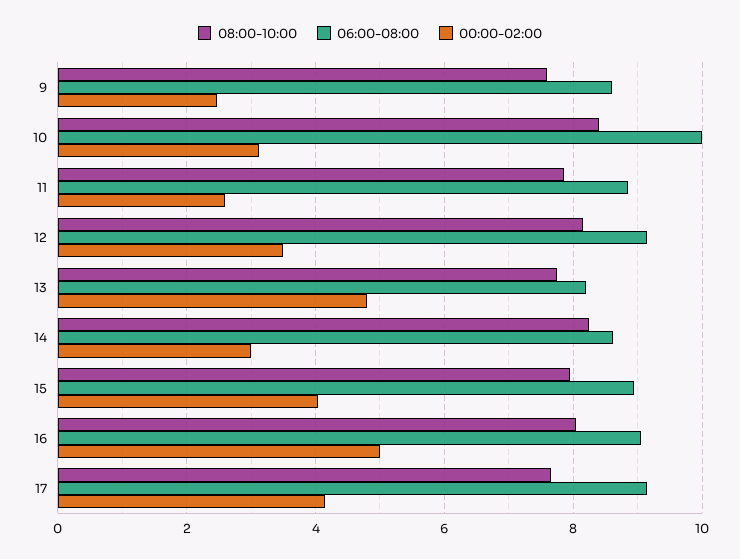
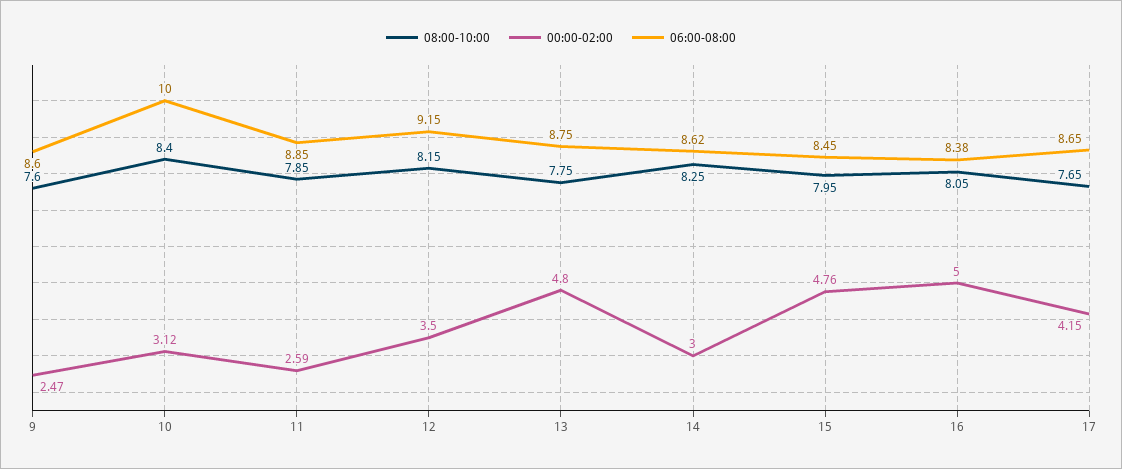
  {
    "08:00-10:00": {
      "9": 7.6,
      "10": 8.4,
      "11": 7.85,
      "12": 8.15,
      "13": 7.75,
      "14": 8.25,
      "15": 7.95,
      "16": 8.05,
      "17": 7.65
    },
    "06:00-08:00": {
      "9": 8.6,
      "10": 10,
      "11": 8.85,
      "12": 9.15,
-     "13": 8.2,
+     "13": 8.75,
      "14": 8.62,
-     "15": 9,
+     "15": 8.45,
-     "16": 9,
+     "16": 8.38,
-     "17": 9.2
+     "17": 8.65
    },
    "00:00-02:00": {
      "9": 2.47,
      "10": 3.12,
      "11": 2.59,
      "12": 3.5,
      "13": 4.8,
      "14": 3,
-     "15": 4,
+     "15": 4.76,
      "16": 5,
      "17": 4.15
    }
  }

